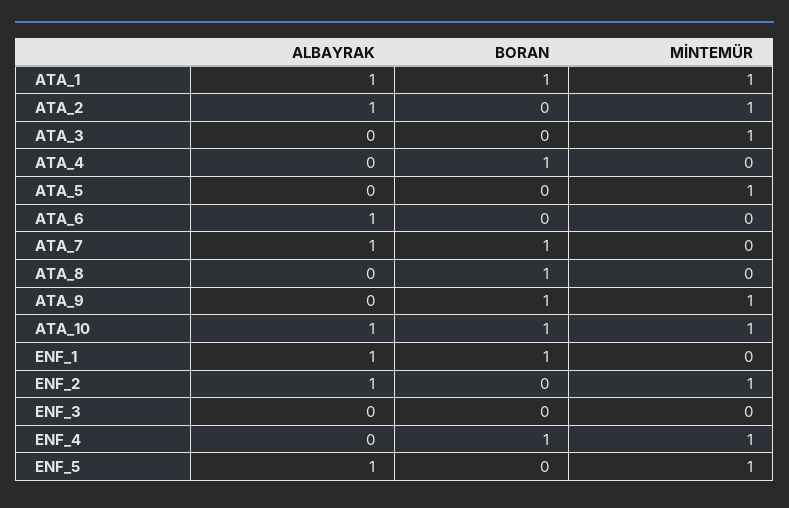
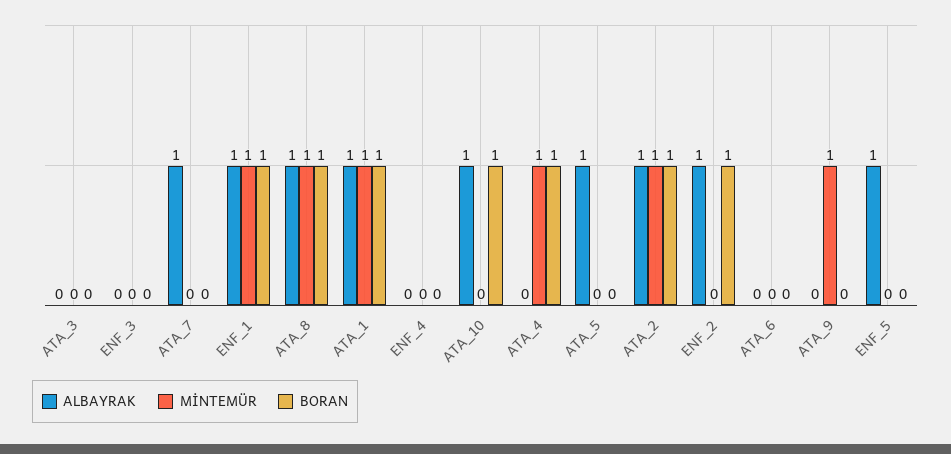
  {
    "ALBAYRAK": {
      "ATA_1": 1,
      "ATA_2": 1,
      "ATA_3": 0,
      "ATA_4": 0,
-     "ATA_5": 0,
+     "ATA_5": 1,
-     "ATA_6": 1,
+     "ATA_6": 0,
      "ATA_7": 1,
-     "ATA_8": 0,
+     "ATA_8": 1,
      "ATA_9": 0,
      "ATA_10": 1,
      "ENF_1": 1,
      "ENF_2": 1,
      "ENF_3": 0,
      "ENF_4": 0,
      "ENF_5": 1
    },
    "BORAN": {
      "ATA_1": 1,
-     "ATA_2": 0,
+     "ATA_2": 1,
      "ATA_3": 0,
      "ATA_4": 1,
      "ATA_5": 0,
      "ATA_6": 0,
-     "ATA_7": 1,
+     "ATA_7": 0,
      "ATA_8": 1,
-     "ATA_9": 1,
+     "ATA_9": 0,
      "ATA_10": 1,
      "ENF_1": 1,
-     "ENF_2": 0,
+     "ENF_2": 1,
      "ENF_3": 0,
-     "ENF_4": 1,
+     "ENF_4": 0,
      "ENF_5": 0
    },
    "MİNTEMÜR": {
      "ATA_1": 1,
      "ATA_2": 1,
-     "ATA_3": 1,
+     "ATA_3": 0,
-     "ATA_4": 0,
+     "ATA_4": 1,
-     "ATA_5": 1,
+     "ATA_5": 0,
      "ATA_6": 0,
      "ATA_7": 0,
-     "ATA_8": 0,
+     "ATA_8": 1,
      "ATA_9": 1,
-     "ATA_10": 1,
+     "ATA_10": 0,
-     "ENF_1": 0,
+     "ENF_1": 1,
-     "ENF_2": 1,
+     "ENF_2": 0,
      "ENF_3": 0,
-     "ENF_4": 1,
+     "ENF_4": 0,
-     "ENF_5": 1
+     "ENF_5": 0
    }
  }

